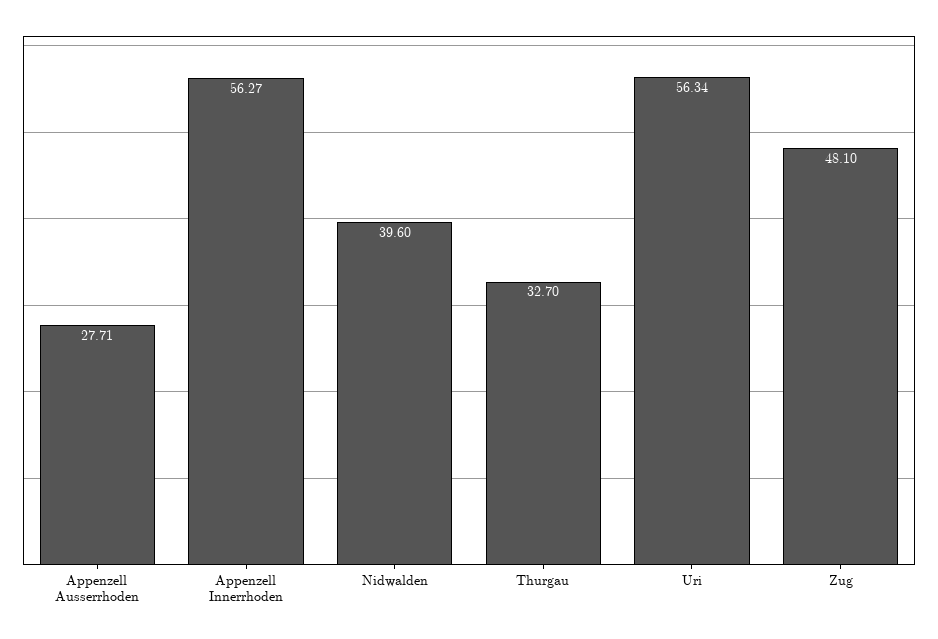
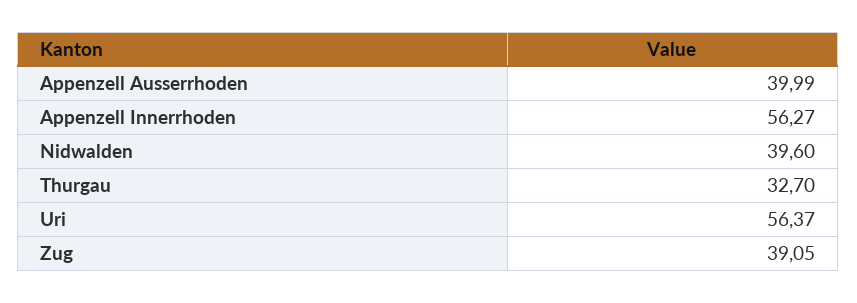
  {
-   "Appenzell Ausserrhoden": 27.71,
+   "Appenzell Ausserrhoden": 39.99,
    "Appenzell Innerrhoden": 56.27,
    "Nidwalden": 39.6,
    "Thurgau": 32.7,
-   "Uri": 56.34,
+   "Uri": 56.37,
-   "Zug": 48.1
+   "Zug": 39.05
  }

